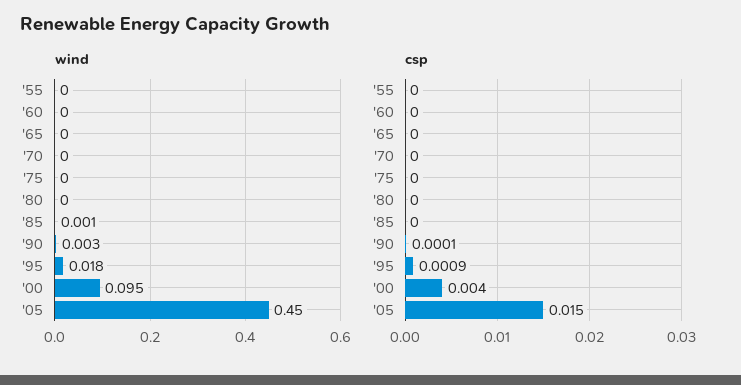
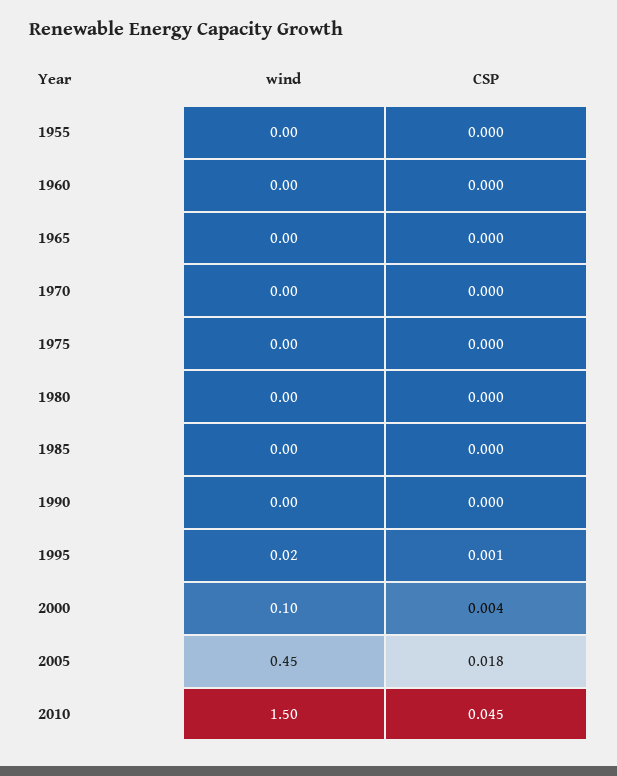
  {
    "wind": {
      "'55": 0,
      "'60": 0,
      "'65": 0,
      "'70": 0,
      "'75": 0,
      "'80": 0,
      "'85": 0.001,
      "'90": 0.003,
      "'95": 0.018,
      "'00": 0.095,
-     "'05": 0.45
+     "'05": 0.45,
+     "2010": 1.5
    },
    "csp": {
      "'55": 0,
      "'60": 0,
      "'65": 0,
      "'70": 0,
      "'75": 0,
      "'80": 0,
      "'85": 0,
      "'90": 0.0001,
      "'95": 0.0009,
      "'00": 0.004,
-     "'05": 0.015
+     "'05": 0.018,
+     "2010": 0.045
    }
  }

